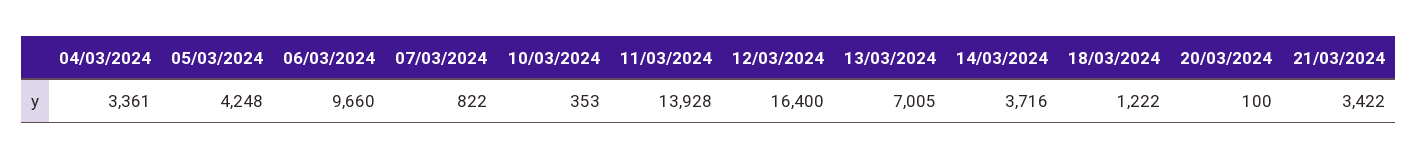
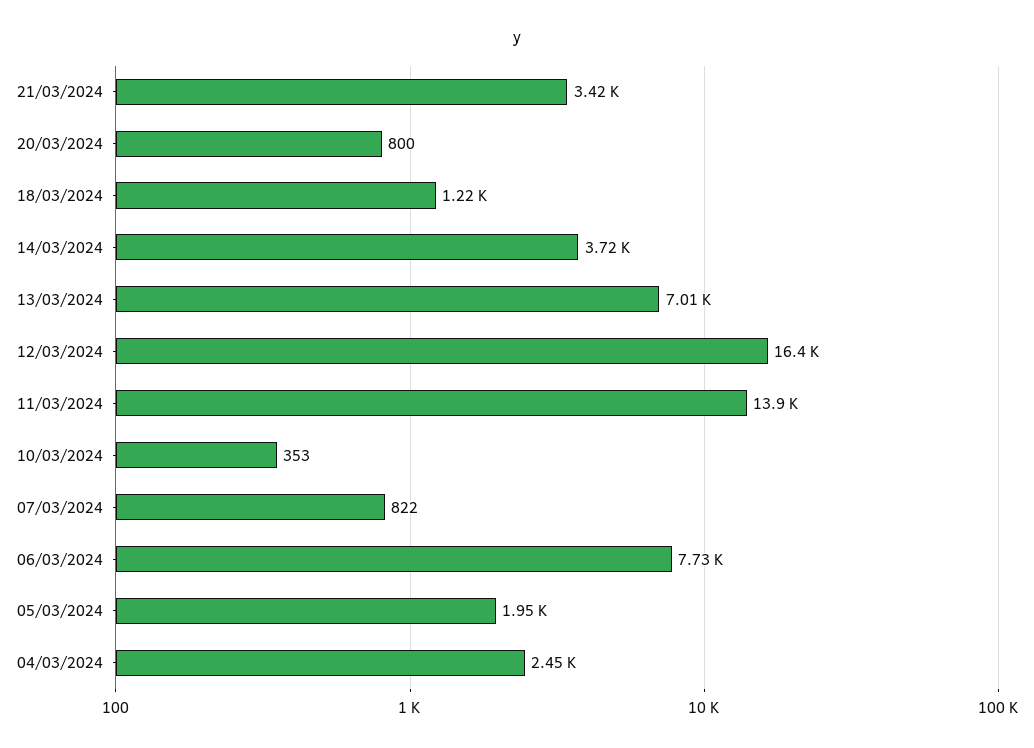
  {
-   "04/03/2024": 3361,
+   "04/03/2024": 2450,
-   "05/03/2024": 4248,
+   "05/03/2024": 1950,
-   "06/03/2024": 9660,
+   "06/03/2024": 7730,
    "07/03/2024": 822,
    "10/03/2024": 353,
    "11/03/2024": 13928,
    "12/03/2024": 16400,
    "13/03/2024": 7005,
    "14/03/2024": 3716,
    "18/03/2024": 1222,
-   "20/03/2024": 100,
+   "20/03/2024": 800,
    "21/03/2024": 3422
  }

